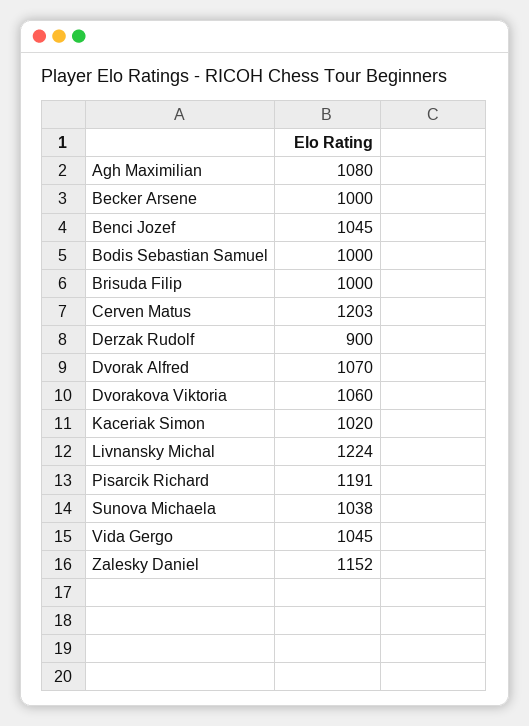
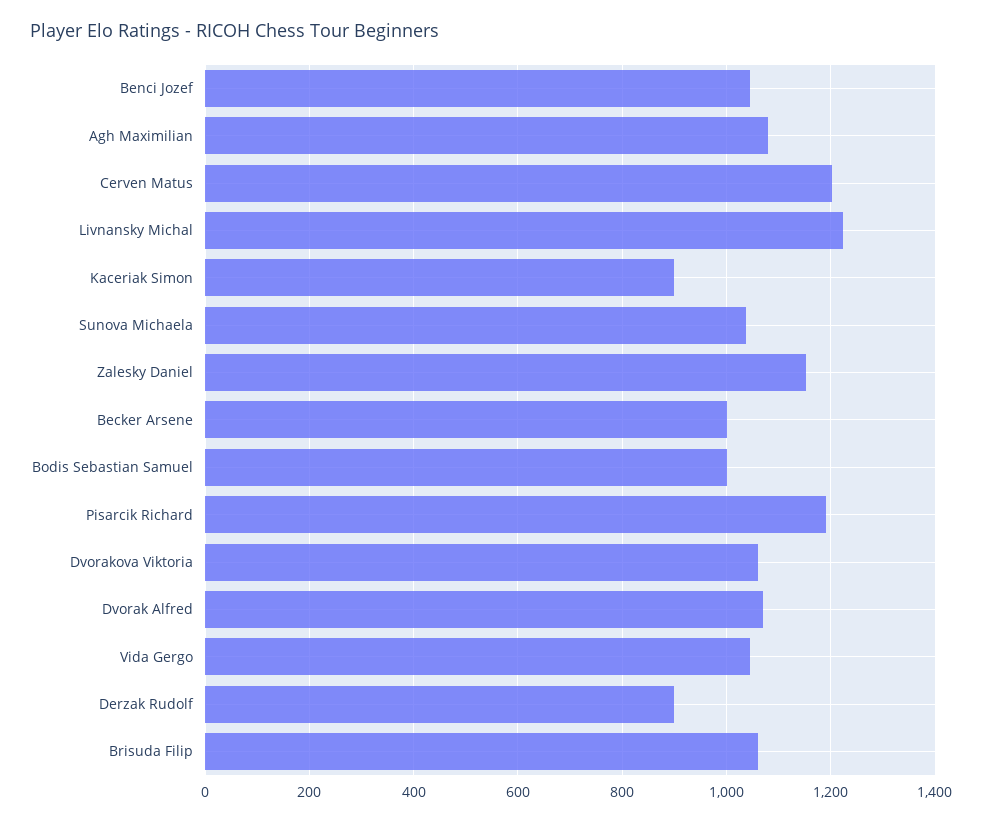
  {
    "Agh Maximilian": 1080,
    "Becker Arsene": 1000,
    "Benci Jozef": 1045,
    "Bodis Sebastian Samuel": 1000,
-   "Brisuda Filip": 1000,
+   "Brisuda Filip": 1060,
    "Cerven Matus": 1203,
    "Derzak Rudolf": 900,
    "Dvorak Alfred": 1070,
    "Dvorakova Viktoria": 1060,
-   "Kaceriak Simon": 1020,
+   "Kaceriak Simon": 900,
    "Livnansky Michal": 1224,
    "Pisarcik Richard": 1191,
    "Sunova Michaela": 1038,
    "Vida Gergo": 1045,
    "Zalesky Daniel": 1152
  }

